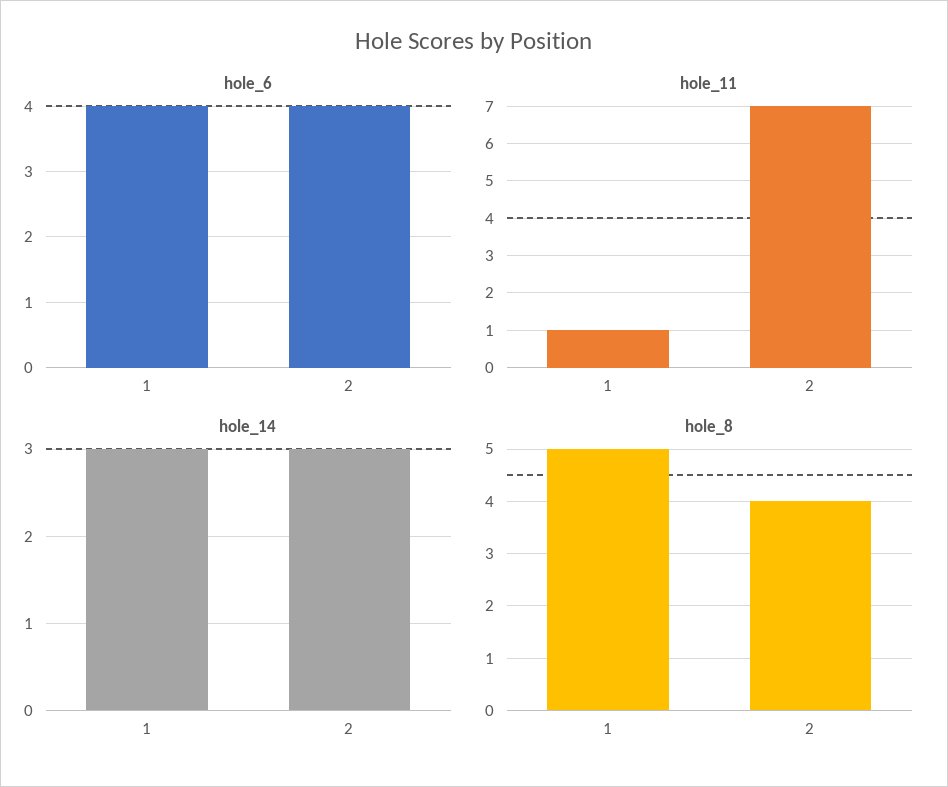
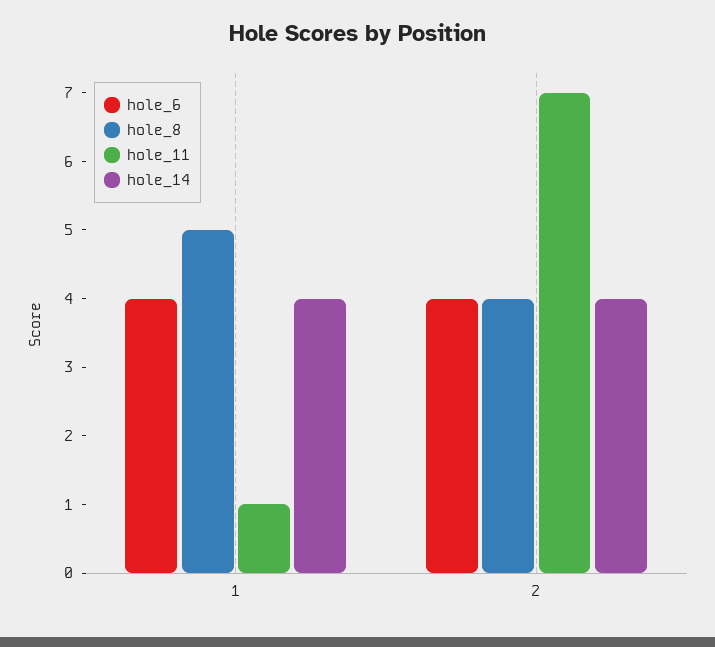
  {
    "hole_6": {
      "1": 4,
      "2": 4
    },
    "hole_11": {
      "1": 1,
      "2": 7
    },
    "hole_14": {
-     "1": 3,
+     "1": 4,
-     "2": 3
+     "2": 4
    },
    "hole_8": {
      "1": 5,
      "2": 4
    }
  }

